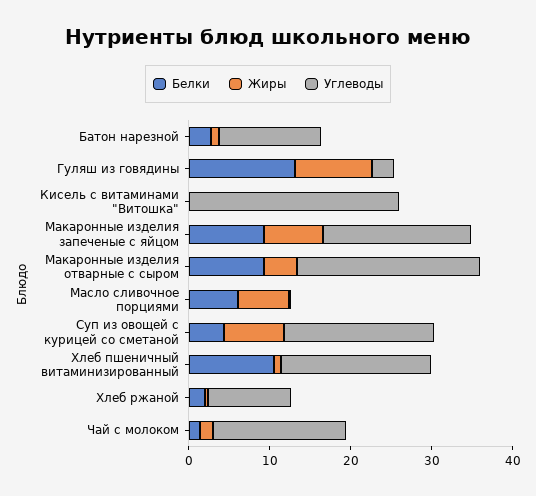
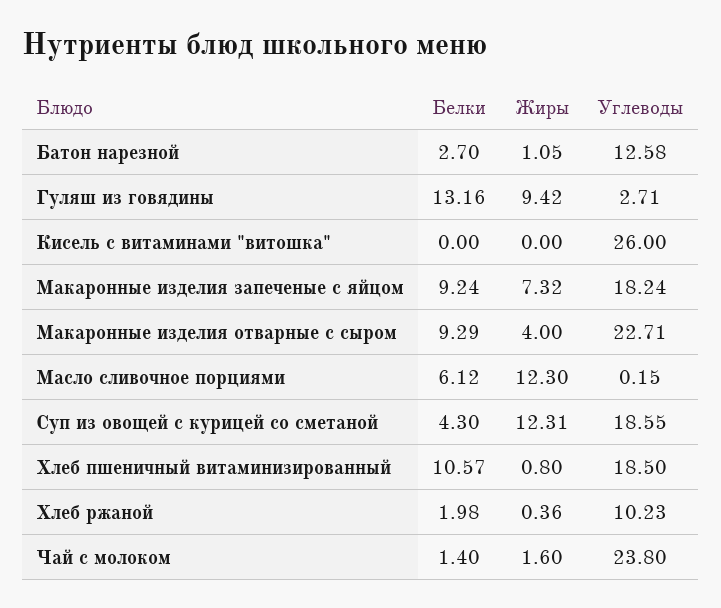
  {
    "Белки": {
      "Батон нарезной": 2.7,
      "Гуляш из говядины": 13.16,
      "Кисель с витаминами \"Витошка\"": 0,
      "Макаронные изделия запеченые с яйцом": 9.24,
      "Макаронные изделия отварные с сыром": 9.29,
      "Масло сливочное порциями": 6.12,
      "Суп из овощей с курицей со сметаной": 4.3,
      "Хлеб пшеничный витаминизированный": 10.57,
      "Хлеб ржаной": 1.98,
      "Чай с молоком": 1.4
    },
    "Жиры": {
      "Батон нарезной": 1.05,
      "Гуляш из говядины": 9.42,
      "Кисель с витаминами \"Витошка\"": 0,
      "Макаронные изделия запеченые с яйцом": 7.32,
      "Макаронные изделия отварные с сыром": 4,
-     "Масло сливочное порциями": 6,
+     "Масло сливочное порциями": 12.3,
-     "Суп из овощей с курицей со сметаной": 8,
+     "Суп из овощей с курицей со сметаной": 12.31,
      "Хлеб пшеничный витаминизированный": 0.8,
      "Хлеб ржаной": 0.36,
      "Чай с молоком": 1.6
    },
    "Углеводы": {
      "Батон нарезной": 12.58,
      "Гуляш из говядины": 2.71,
      "Кисель с витаминами \"Витошка\"": 26,
      "Макаронные изделия запеченые с яйцом": 18.24,
      "Макаронные изделия отварные с сыром": 22.71,
      "Масло сливочное порциями": 0.15,
      "Суп из овощей с курицей со сметаной": 18.55,
      "Хлеб пшеничный витаминизированный": 18.5,
      "Хлеб ржаной": 10.23,
-     "Чай с молоком": 16
+     "Чай с молоком": 23.8
    }
  }

